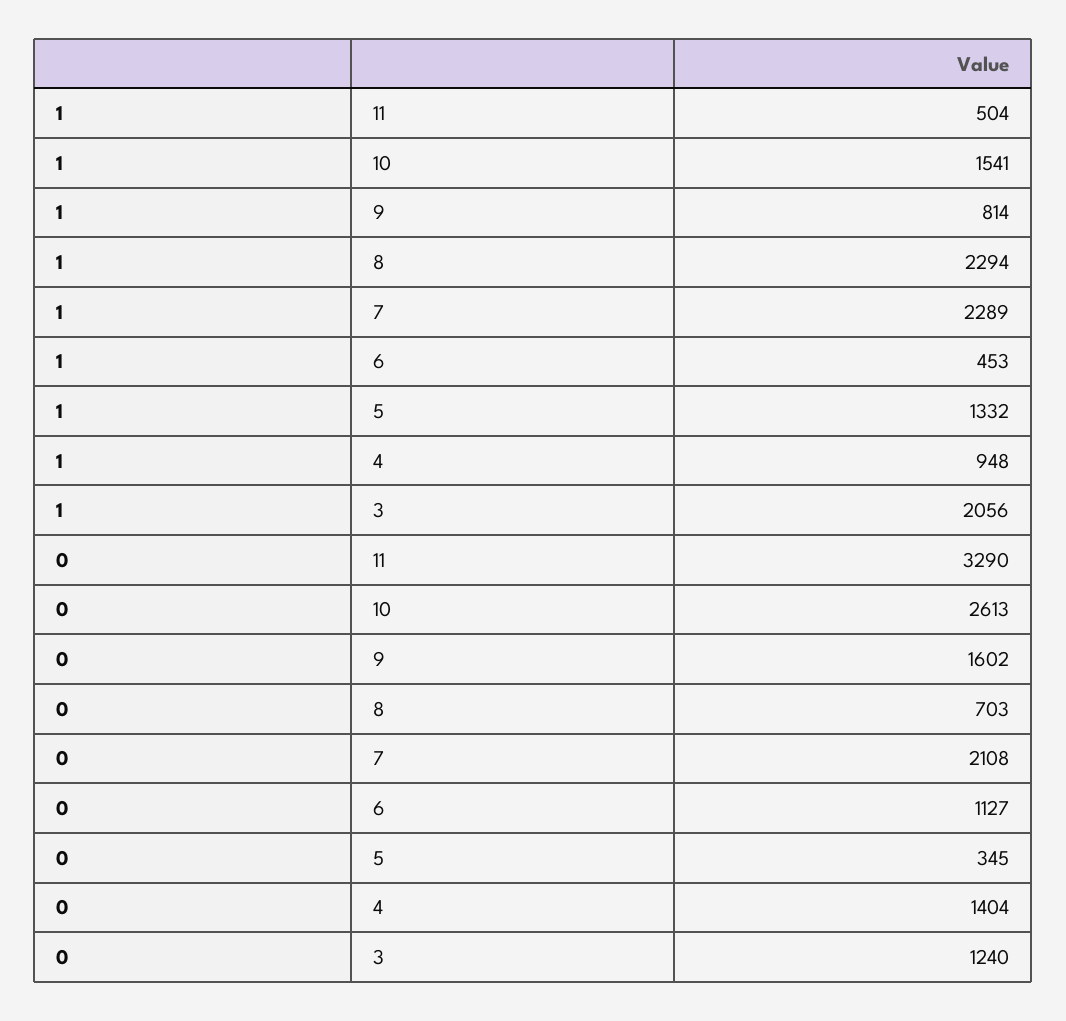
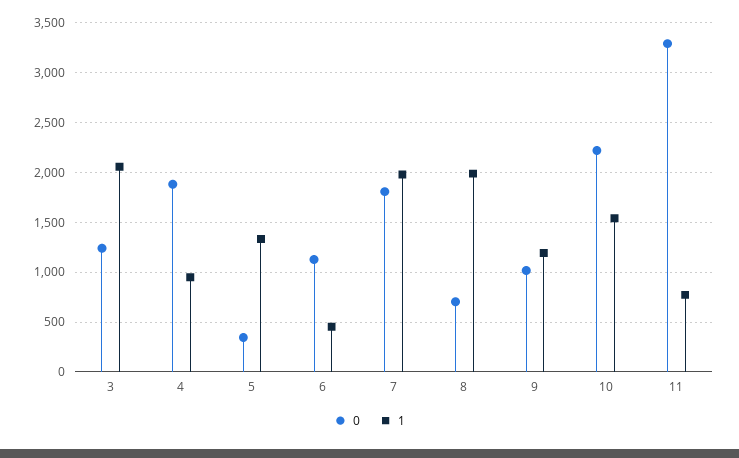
  {
    "1": {
-     "11": 504,
+     "11": 800,
      "10": 1541,
-     "9": 814,
+     "9": 1200,
-     "8": 2294,
+     "8": 2000,
-     "7": 2289,
+     "7": 2000,
      "6": 453,
      "5": 1332,
      "4": 948,
      "3": 2056
    },
    "0": {
      "11": 3290,
-     "10": 2613,
+     "10": 2200,
-     "9": 1602,
+     "9": 1000,
      "8": 703,
-     "7": 2108,
+     "7": 1800,
      "6": 1127,
      "5": 345,
-     "4": 1404,
+     "4": 1900,
      "3": 1240
    }
  }

